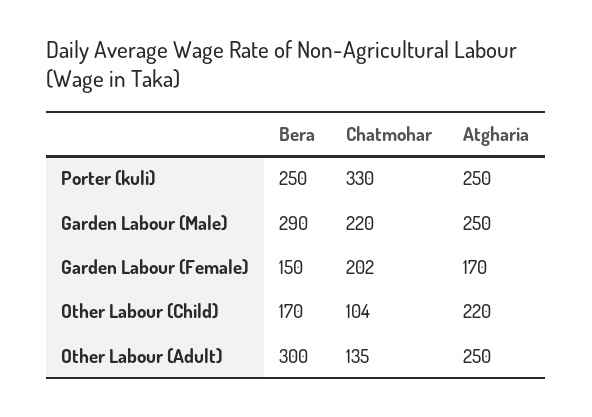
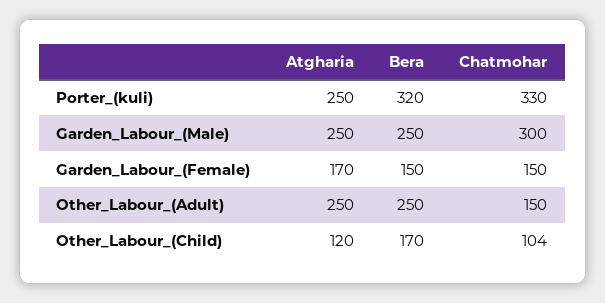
  {
    "Bera": {
-     "Porter (kuli)": 250,
+     "Porter (kuli)": 320,
-     "Garden Labour (Male)": 290,
+     "Garden Labour (Male)": 250,
      "Garden Labour (Female)": 150,
      "Other Labour (Child)": 170,
-     "Other Labour (Adult)": 300
+     "Other Labour (Adult)": 250
    },
    "Chatmohar": {
      "Porter (kuli)": 330,
-     "Garden Labour (Male)": 220,
+     "Garden Labour (Male)": 300,
-     "Garden Labour (Female)": 202,
+     "Garden Labour (Female)": 150,
      "Other Labour (Child)": 104,
-     "Other Labour (Adult)": 135
+     "Other Labour (Adult)": 150
    },
    "Atgharia": {
      "Porter (kuli)": 250,
      "Garden Labour (Male)": 250,
      "Garden Labour (Female)": 170,
-     "Other Labour (Child)": 220,
+     "Other Labour (Child)": 120,
      "Other Labour (Adult)": 250
    }
  }

